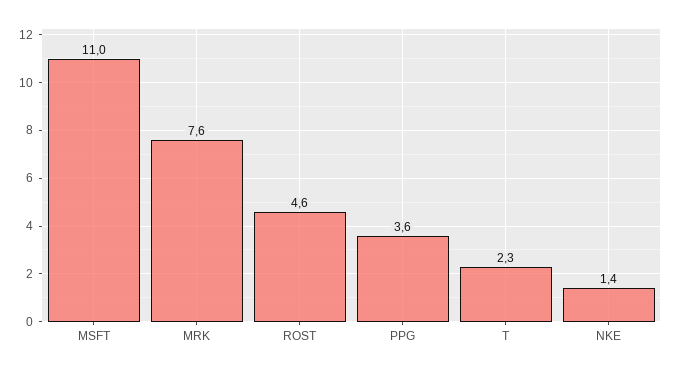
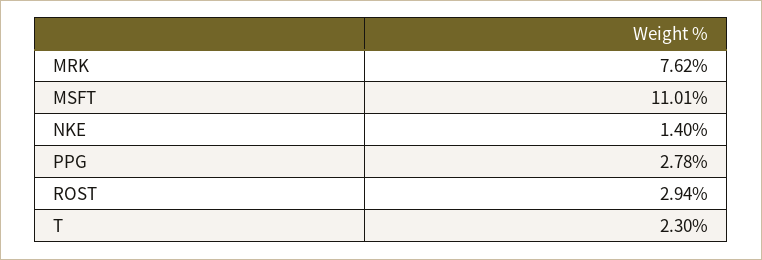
  {
    "MSFT": 11.01,
    "MRK": 7.62,
-   "ROST": 4.6,
+   "ROST": 2.94,
-   "PPG": 3.6,
+   "PPG": 2.78,
    "T": 2.3,
    "NKE": 1.4
  }

